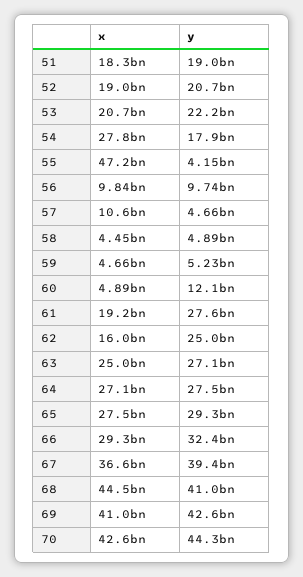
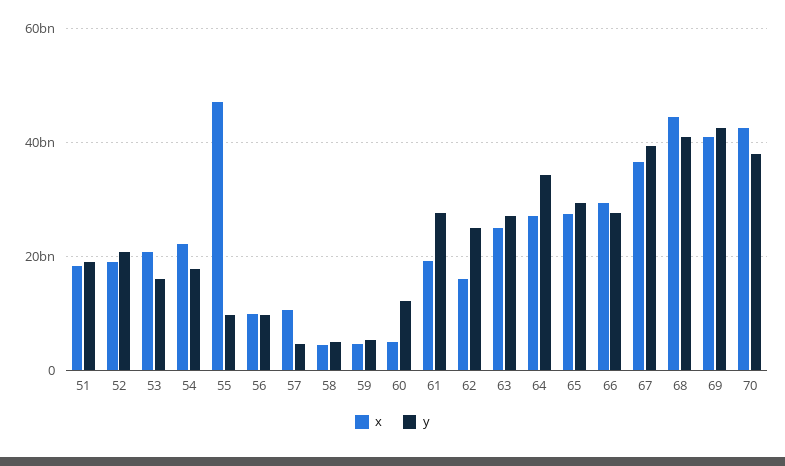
  {
    "x": {
      "51": 18300000000,
      "52": 19000000000,
      "53": 20700000000,
-     "54": 27800000000,
+     "54": 22000000000,
      "55": 47200000000,
      "56": 9840000000,
      "57": 10600000000,
      "58": 4450000000,
      "59": 4660000000,
      "60": 4890000000,
      "61": 19200000000,
      "62": 16000000000,
      "63": 25000000000,
      "64": 27100000000,
      "65": 27500000000,
      "66": 29300000000,
      "67": 36600000000,
      "68": 44500000000,
      "69": 41000000000,
      "70": 42600000000
    },
    "y": {
      "51": 19000000000,
      "52": 20700000000,
-     "53": 22200000000,
+     "53": 16000000000,
      "54": 17900000000,
-     "55": 4150000000,
+     "55": 10000000000,
      "56": 9740000000,
      "57": 4660000000,
      "58": 4890000000,
      "59": 5230000000,
      "60": 12100000000,
      "61": 27600000000,
      "62": 25000000000,
      "63": 27100000000,
-     "64": 27500000000,
+     "64": 34000000000,
      "65": 29300000000,
-     "66": 32400000000,
+     "66": 28000000000,
      "67": 39400000000,
      "68": 41000000000,
      "69": 42600000000,
-     "70": 44300000000
+     "70": 38000000000
    }
  }

